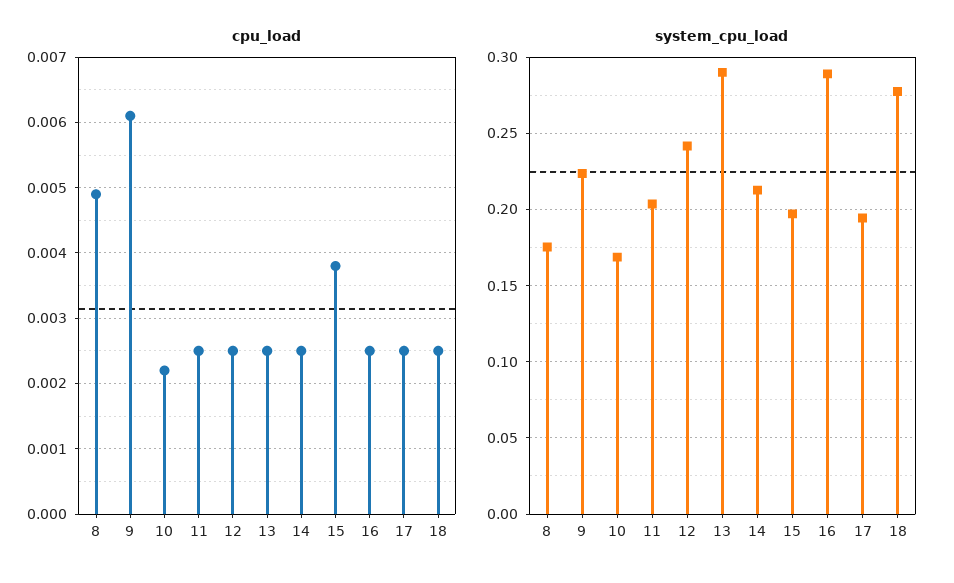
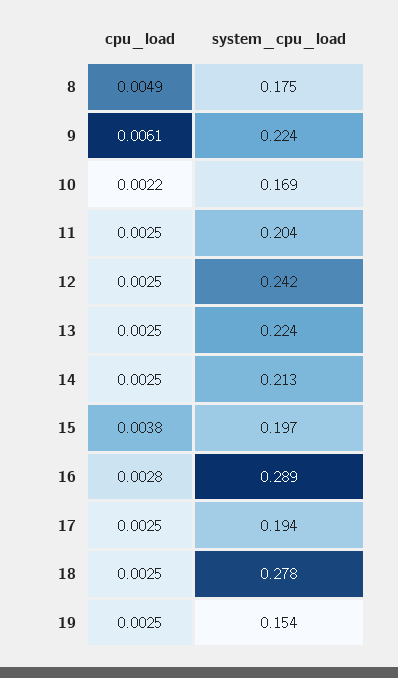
  {
    "cpu_load": {
      "8": 0.0049,
      "9": 0.0061,
      "10": 0.0022,
      "11": 0.0025,
      "12": 0.0025,
      "13": 0.0025,
      "14": 0.0025,
      "15": 0.0038,
-     "16": 0.0025,
+     "16": 0.0028,
      "17": 0.0025,
-     "18": 0.0025
+     "18": 0.0025,
+     "19": 0.0025
    },
    "system_cpu_load": {
      "8": 0.175,
      "9": 0.224,
      "10": 0.169,
      "11": 0.204,
      "12": 0.242,
-     "13": 0.29,
+     "13": 0.224,
      "14": 0.213,
      "15": 0.197,
      "16": 0.289,
      "17": 0.194,
-     "18": 0.278
+     "18": 0.278,
+     "19": 0.154
    }
  }

